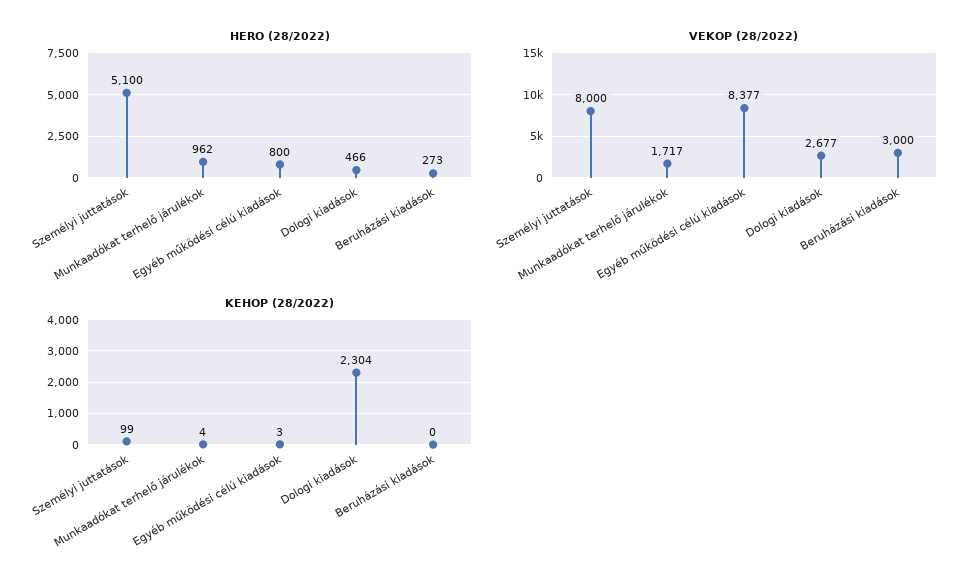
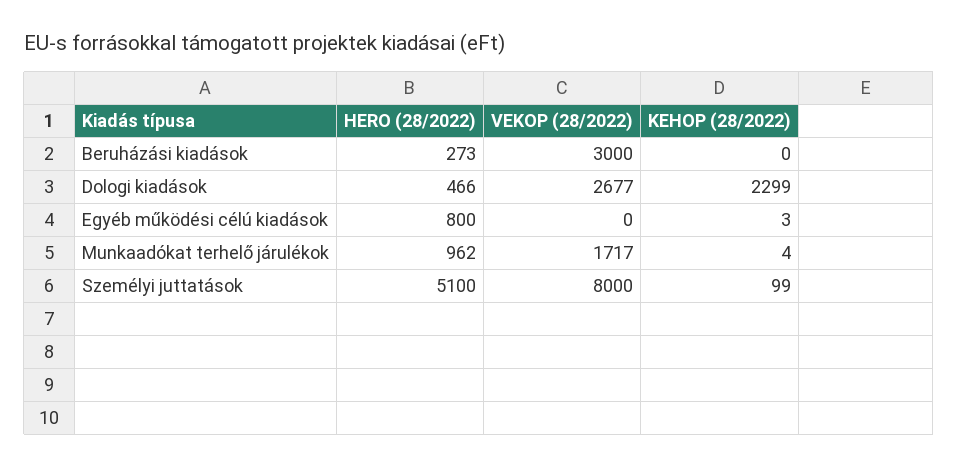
  {
    "HERO (28/2022)": {
      "Személyi juttatások": 5100,
      "Munkaadókat terhelő járulékok": 962,
      "Egyéb működési célú kiadások": 800,
      "Dologi kiadások": 466,
      "Beruházási kiadások": 273
    },
    "VEKOP (28/2022)": {
      "Személyi juttatások": 8000,
      "Munkaadókat terhelő járulékok": 1717,
-     "Egyéb működési célú kiadások": 8377,
+     "Egyéb működési célú kiadások": 0,
      "Dologi kiadások": 2677,
      "Beruházási kiadások": 3000
    },
    "KEHOP (28/2022)": {
      "Személyi juttatások": 99,
      "Munkaadókat terhelő járulékok": 4,
      "Egyéb működési célú kiadások": 3,
-     "Dologi kiadások": 2304,
+     "Dologi kiadások": 2299,
      "Beruházási kiadások": 0
    }
  }

